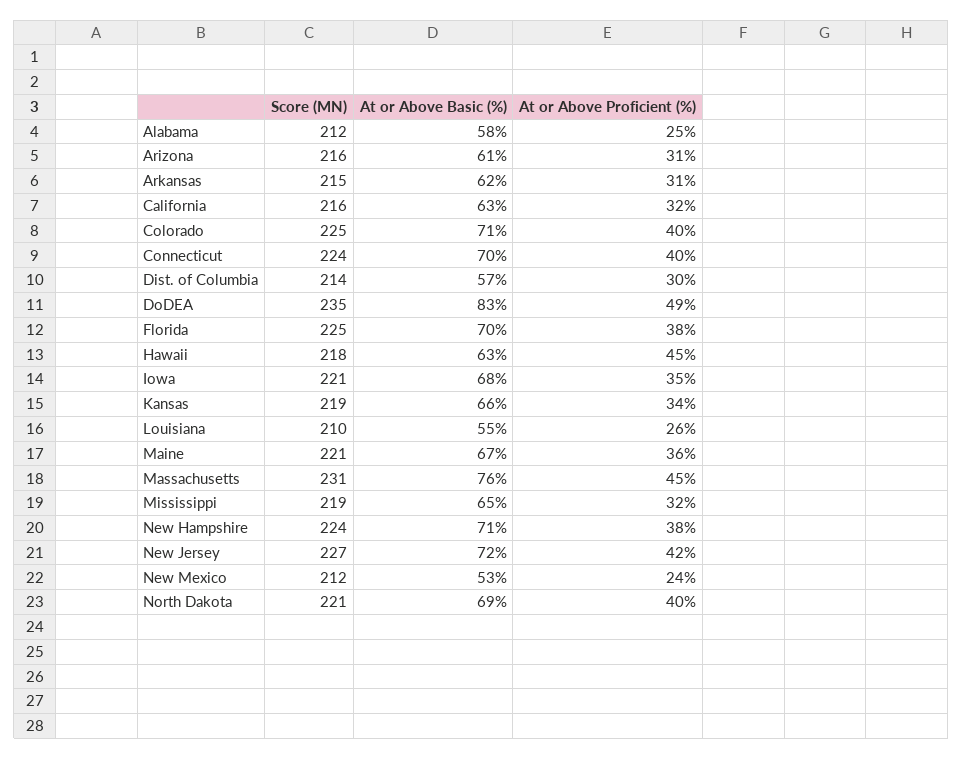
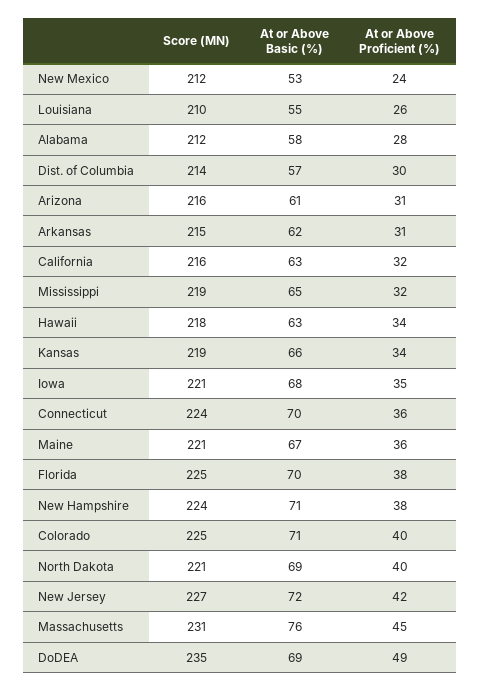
  {
    "Score (MN)": {
      "Alabama": 212,
      "Arizona": 216,
      "Arkansas": 215,
      "California": 216,
      "Colorado": 225,
      "Connecticut": 224,
      "Dist. of Columbia": 214,
      "DoDEA": 235,
      "Florida": 225,
      "Hawaii": 218,
      "Iowa": 221,
      "Kansas": 219,
      "Louisiana": 210,
      "Maine": 221,
      "Massachusetts": 231,
      "Mississippi": 219,
      "New Hampshire": 224,
      "New Jersey": 227,
      "New Mexico": 212,
      "North Dakota": 221
    },
    "At or Above Basic (%)": {
      "Alabama": 58,
      "Arizona": 61,
      "Arkansas": 62,
      "California": 63,
      "Colorado": 71,
      "Connecticut": 70,
      "Dist. of Columbia": 57,
-     "DoDEA": 83,
+     "DoDEA": 69,
      "Florida": 70,
      "Hawaii": 63,
      "Iowa": 68,
      "Kansas": 66,
      "Louisiana": 55,
      "Maine": 67,
      "Massachusetts": 76,
      "Mississippi": 65,
      "New Hampshire": 71,
      "New Jersey": 72,
      "New Mexico": 53,
      "North Dakota": 69
    },
    "At or Above Proficient (%)": {
-     "Alabama": 25,
+     "Alabama": 28,
      "Arizona": 31,
      "Arkansas": 31,
      "California": 32,
      "Colorado": 40,
-     "Connecticut": 40,
+     "Connecticut": 36,
      "Dist. of Columbia": 30,
      "DoDEA": 49,
      "Florida": 38,
-     "Hawaii": 45,
+     "Hawaii": 34,
      "Iowa": 35,
      "Kansas": 34,
      "Louisiana": 26,
      "Maine": 36,
      "Massachusetts": 45,
      "Mississippi": 32,
      "New Hampshire": 38,
      "New Jersey": 42,
      "New Mexico": 24,
      "North Dakota": 40
    }
  }

